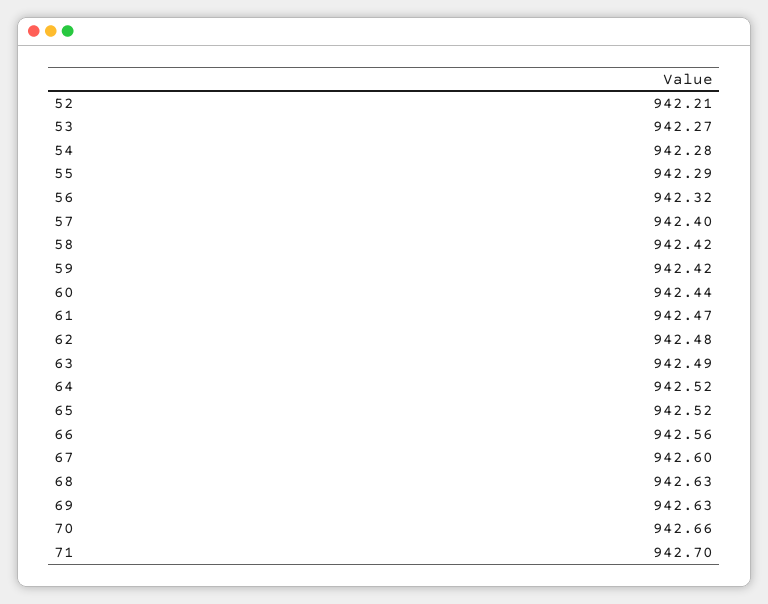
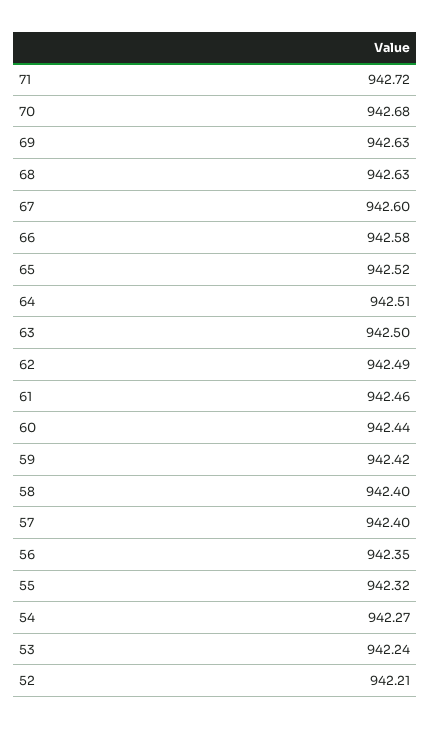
  {
    "52": 942.21,
-   "53": 942.27,
+   "53": 942.24,
-   "54": 942.28,
+   "54": 942.27,
-   "55": 942.29,
+   "55": 942.32,
-   "56": 942.32,
+   "56": 942.35,
    "57": 942.4,
-   "58": 942.42,
+   "58": 942.4,
    "59": 942.42,
    "60": 942.44,
-   "61": 942.47,
+   "61": 942.46,
-   "62": 942.48,
+   "62": 942.49,
-   "63": 942.49,
+   "63": 942.5,
-   "64": 942.52,
+   "64": 942.51,
    "65": 942.52,
-   "66": 942.56,
+   "66": 942.58,
    "67": 942.6,
    "68": 942.63,
    "69": 942.63,
-   "70": 942.66,
+   "70": 942.68,
-   "71": 942.7
+   "71": 942.72
  }

